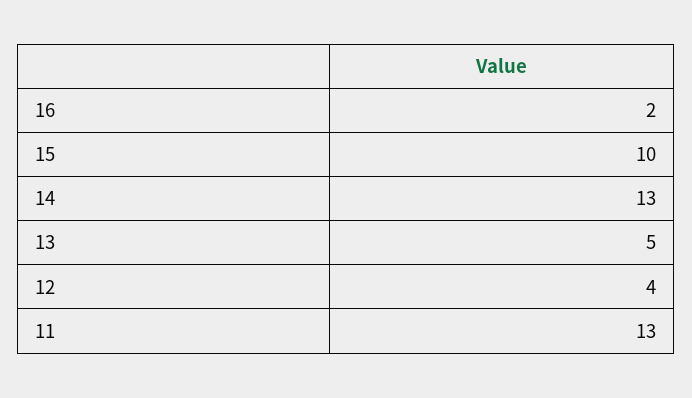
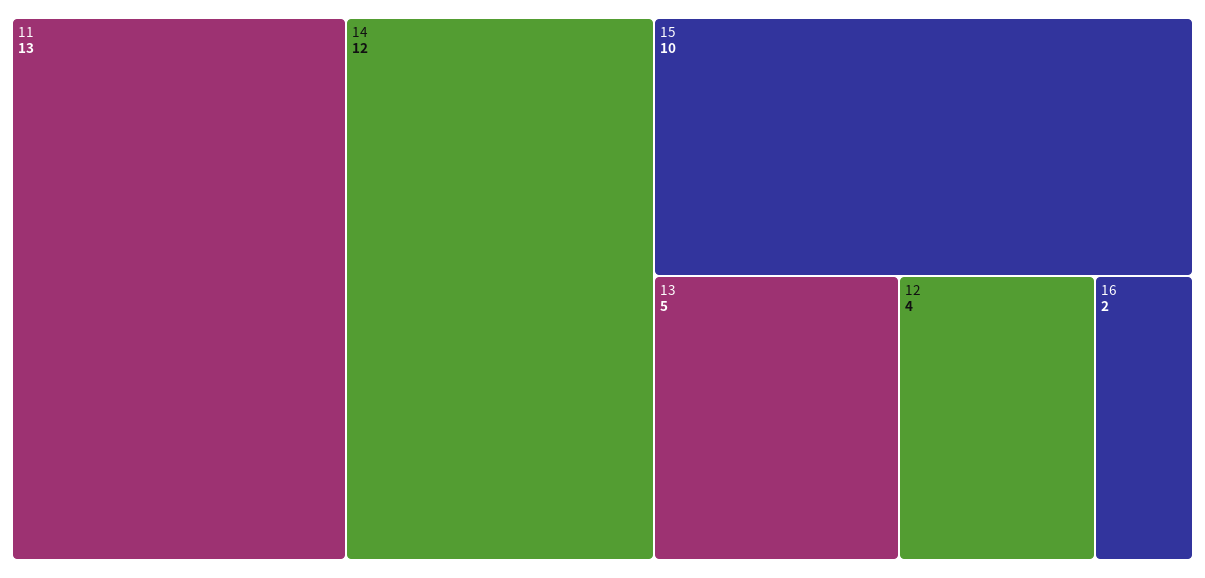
  {
    "16": 2,
    "15": 10,
-   "14": 13,
+   "14": 12,
    "13": 5,
    "12": 4,
    "11": 13
  }

